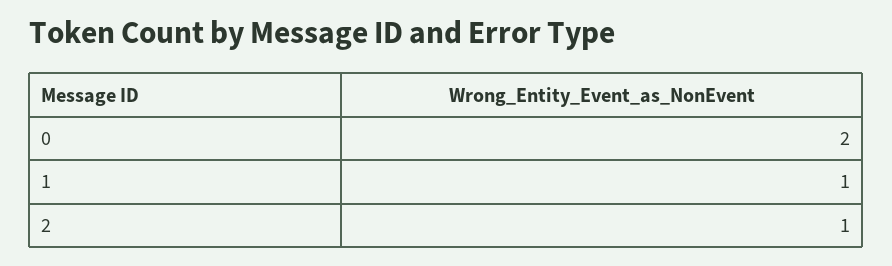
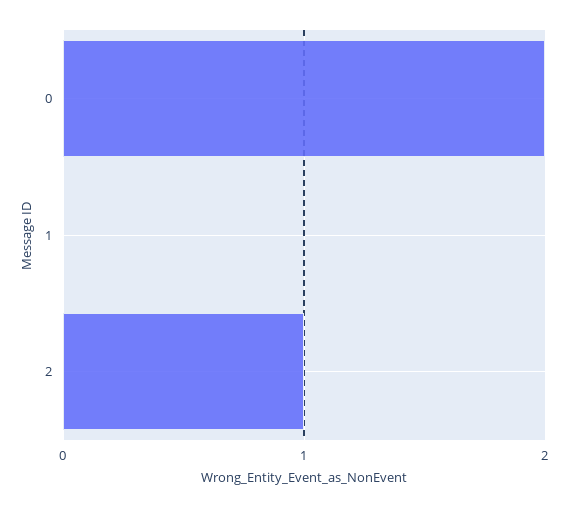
  {
    "0": 2,
-   "1": 1,
+   "1": 0,
    "2": 1
  }

